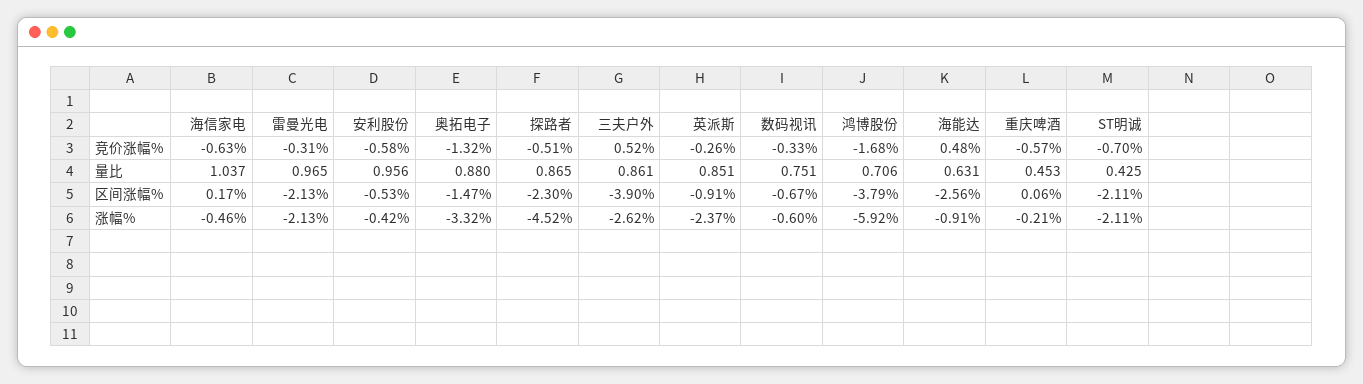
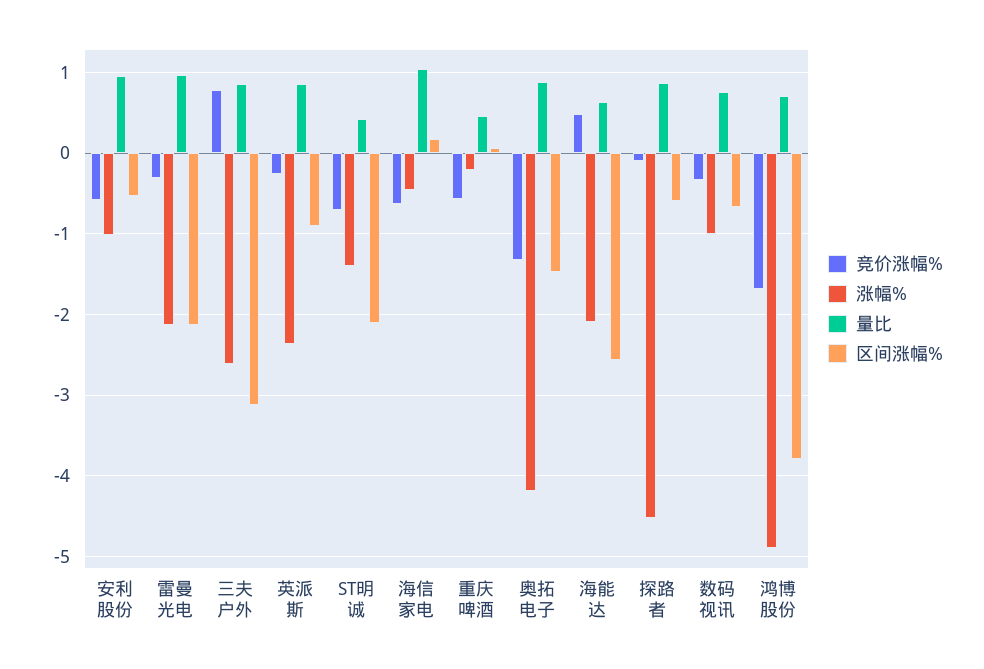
  {
    "竞价涨幅%": {
      "海信家电": -0.63,
      "雷曼光电": -0.31,
      "安利股份": -0.58,
      "奥拓电子": -1.32,
-     "探路者": -0.51,
+     "探路者": -0.1,
-     "三夫户外": 0.52,
+     "三夫户外": 0.8,
      "英派斯": -0.26,
      "数码视讯": -0.33,
      "鸿博股份": -1.68,
      "海能达": 0.48,
      "重庆啤酒": -0.57,
      "ST明诚": -0.7
    },
    "量比": {
      "海信家电": 1.037,
      "雷曼光电": 0.965,
      "安利股份": 0.956,
      "奥拓电子": 0.88,
      "探路者": 0.865,
      "三夫户外": 0.861,
      "英派斯": 0.851,
      "数码视讯": 0.751,
      "鸿博股份": 0.706,
      "海能达": 0.631,
      "重庆啤酒": 0.453,
      "ST明诚": 0.425
    },
    "区间涨幅%": {
      "海信家电": 0.17,
      "雷曼光电": -2.13,
      "安利股份": -0.53,
      "奥拓电子": -1.47,
-     "探路者": -2.3,
+     "探路者": -0.6,
-     "三夫户外": -3.9,
+     "三夫户外": -3.1,
      "英派斯": -0.91,
      "数码视讯": -0.67,
      "鸿博股份": -3.79,
      "海能达": -2.56,
      "重庆啤酒": 0.06,
      "ST明诚": -2.11
    },
    "涨幅%": {
      "海信家电": -0.46,
      "雷曼光电": -2.13,
-     "安利股份": -0.42,
+     "安利股份": -1,
-     "奥拓电子": -3.32,
+     "奥拓电子": -4.2,
      "探路者": -4.52,
      "三夫户外": -2.62,
      "英派斯": -2.37,
-     "数码视讯": -0.6,
+     "数码视讯": -1,
-     "鸿博股份": -5.92,
+     "鸿博股份": -4.9,
-     "海能达": -0.91,
+     "海能达": -2.1,
      "重庆啤酒": -0.21,
-     "ST明诚": -2.11
+     "ST明诚": -1.4
    }
  }

